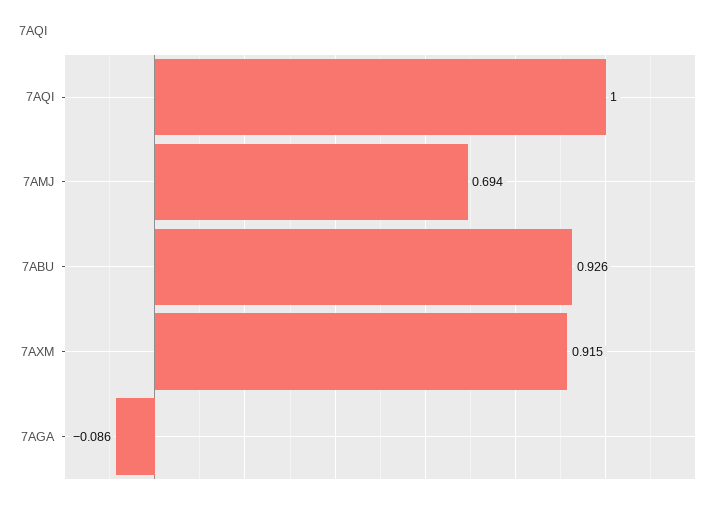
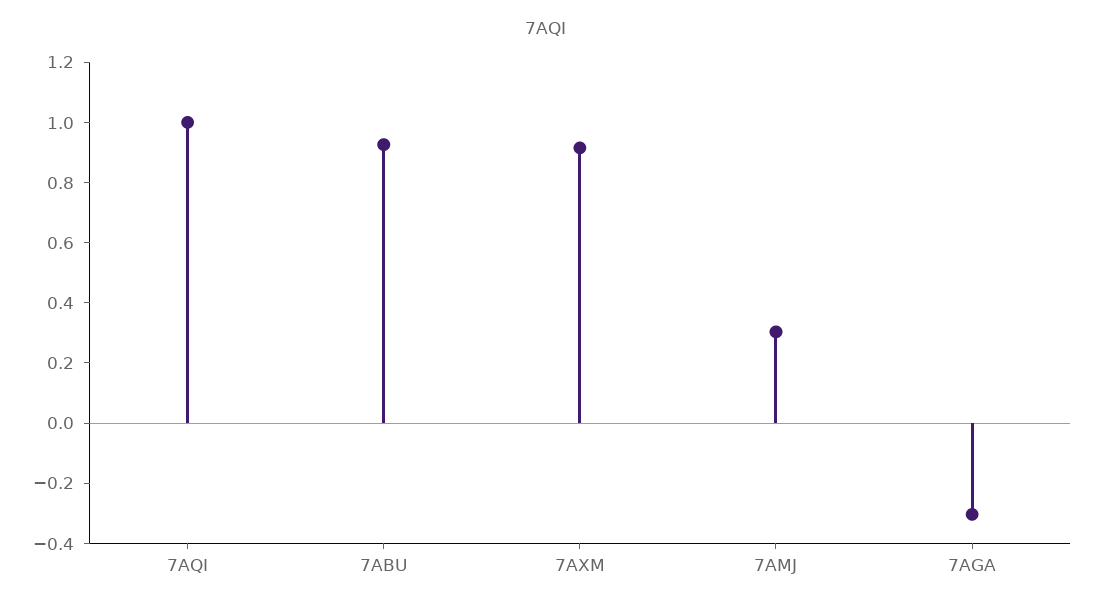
  {
    "7AQI": 1,
-   "7AMJ": 0.694,
+   "7AMJ": 0.3,
    "7ABU": 0.926,
    "7AXM": 0.915,
-   "7AGA": -0.086
+   "7AGA": -0.3
  }

